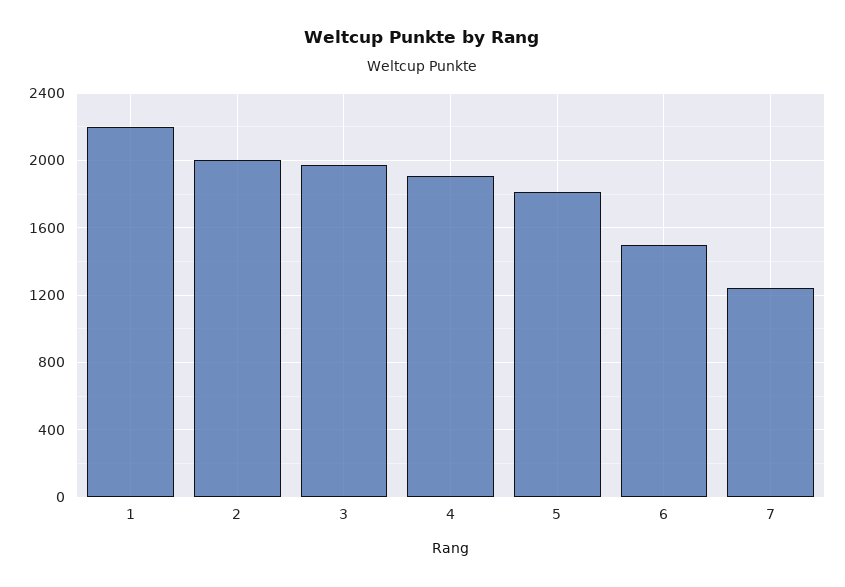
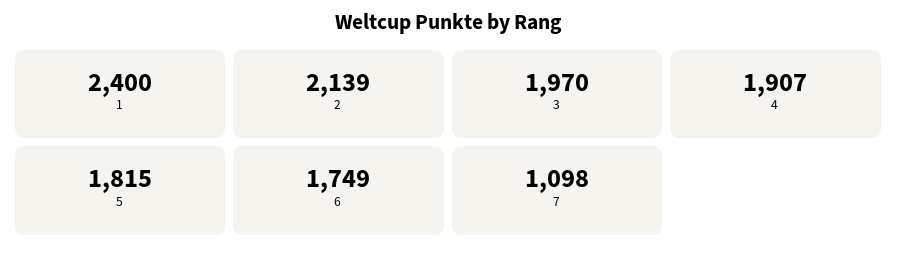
  {
-   "1": 2200,
+   "1": 2400,
-   "2": 2000,
+   "2": 2139,
    "3": 1970,
    "4": 1907,
    "5": 1815,
-   "6": 1500,
+   "6": 1749,
-   "7": 1250
+   "7": 1098
  }

